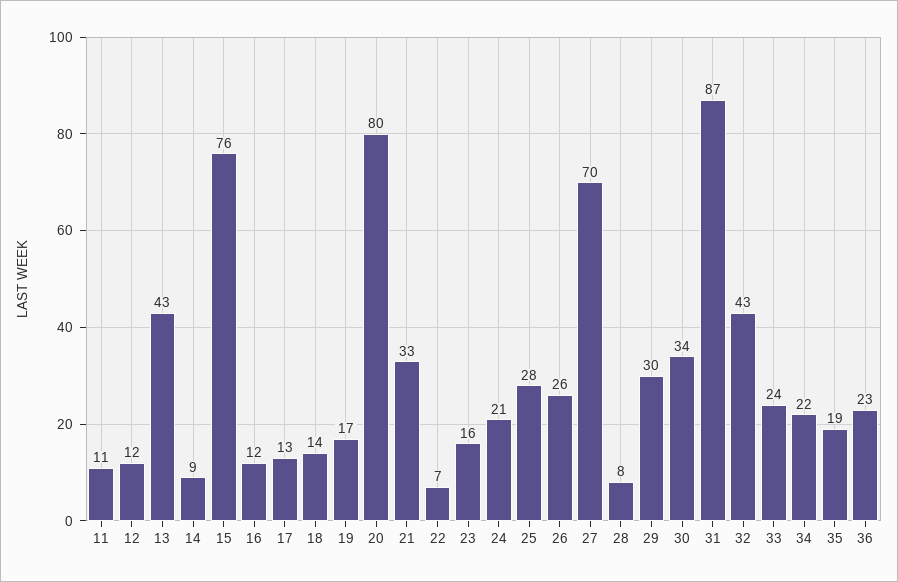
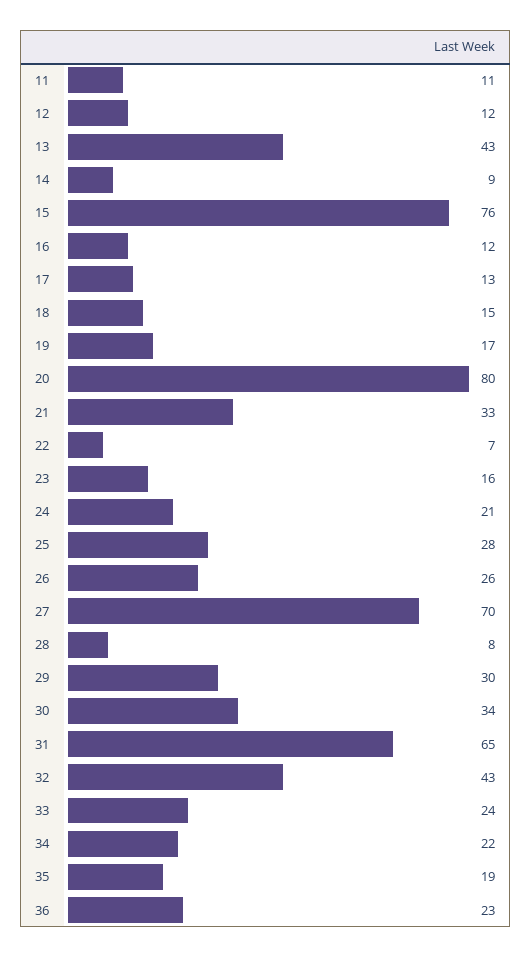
  {
    "11": 11,
    "12": 12,
    "13": 43,
    "14": 9,
    "15": 76,
    "16": 12,
    "17": 13,
-   "18": 14,
+   "18": 15,
    "19": 17,
    "20": 80,
    "21": 33,
    "22": 7,
    "23": 16,
    "24": 21,
    "25": 28,
    "26": 26,
    "27": 70,
    "28": 8,
    "29": 30,
    "30": 34,
-   "31": 87,
+   "31": 65,
    "32": 43,
    "33": 24,
    "34": 22,
    "35": 19,
    "36": 23
  }

